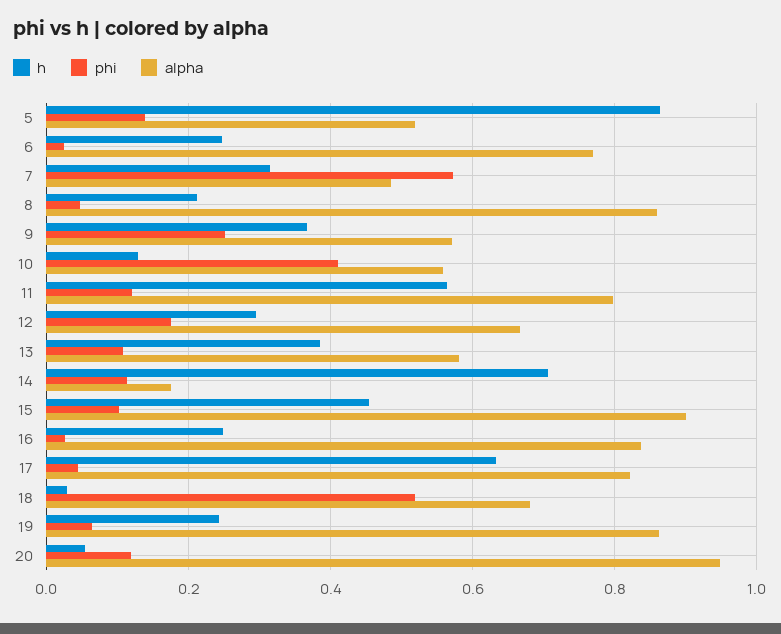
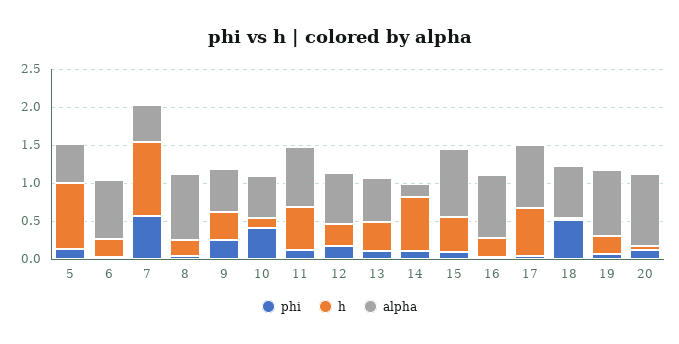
  {
    "h": {
      "5": 0.86,
      "6": 0.24,
-     "7": 0.32,
+     "7": 1,
      "8": 0.22,
      "9": 0.36,
      "10": 0.12,
      "11": 0.56,
      "12": 0.3,
      "13": 0.38,
      "14": 0.7,
      "15": 0.46,
      "16": 0.24,
      "17": 0.64,
      "18": 0.02,
      "19": 0.24,
      "20": 0.06
    },
    "phi": {
      "5": 0.14,
      "6": 0.02,
      "7": 0.58,
      "8": 0.04,
      "9": 0.26,
      "10": 0.42,
      "11": 0.12,
      "12": 0.18,
      "13": 0.1,
      "14": 0.12,
      "15": 0.1,
      "16": 0.02,
      "17": 0.04,
      "18": 0.52,
      "19": 0.06,
      "20": 0.12
    },
    "alpha": {
      "5": 0.52,
      "6": 0.76,
      "7": 0.48,
      "8": 0.86,
      "9": 0.58,
      "10": 0.56,
      "11": 0.8,
      "12": 0.66,
      "13": 0.58,
      "14": 0.18,
      "15": 0.9,
      "16": 0.84,
      "17": 0.82,
      "18": 0.68,
      "19": 0.86,
      "20": 0.94
    }
  }

